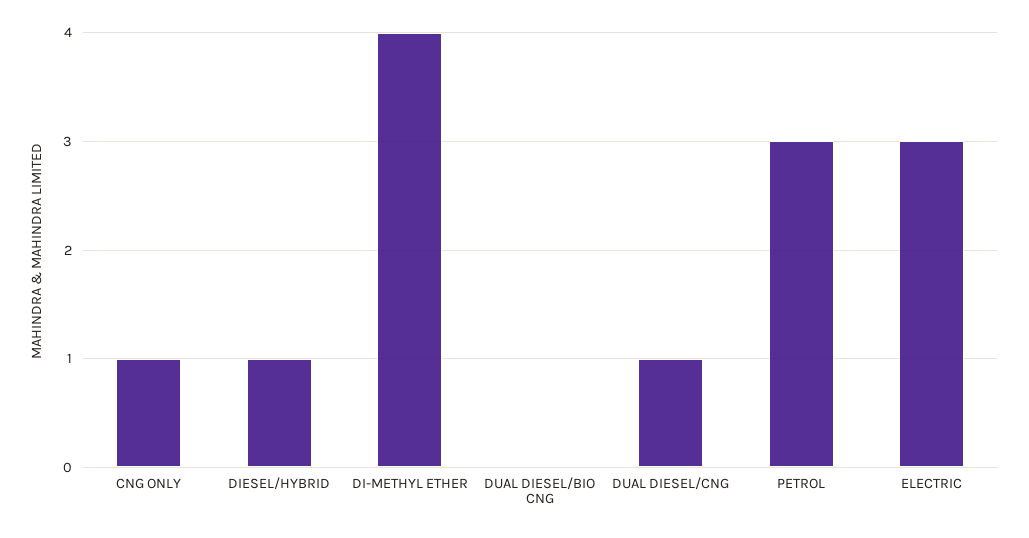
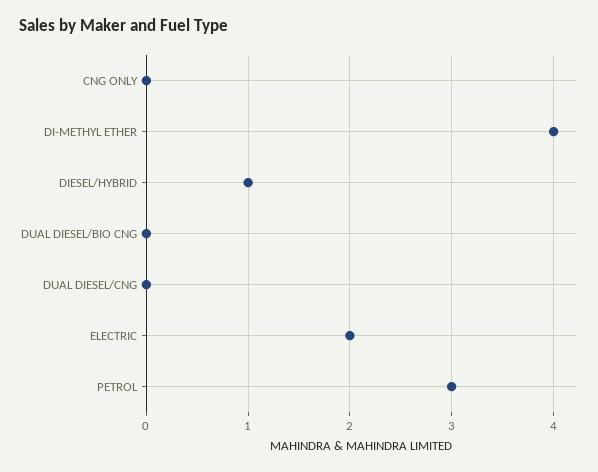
  {
-   "CNG ONLY": 1,
+   "CNG ONLY": 0,
    "DIESEL/HYBRID": 1,
    "DI-METHYL ETHER": 4,
    "DUAL DIESEL/BIO CNG": 0,
-   "DUAL DIESEL/CNG": 1,
+   "DUAL DIESEL/CNG": 0,
    "PETROL": 3,
-   "ELECTRIC": 3
+   "ELECTRIC": 2
  }

